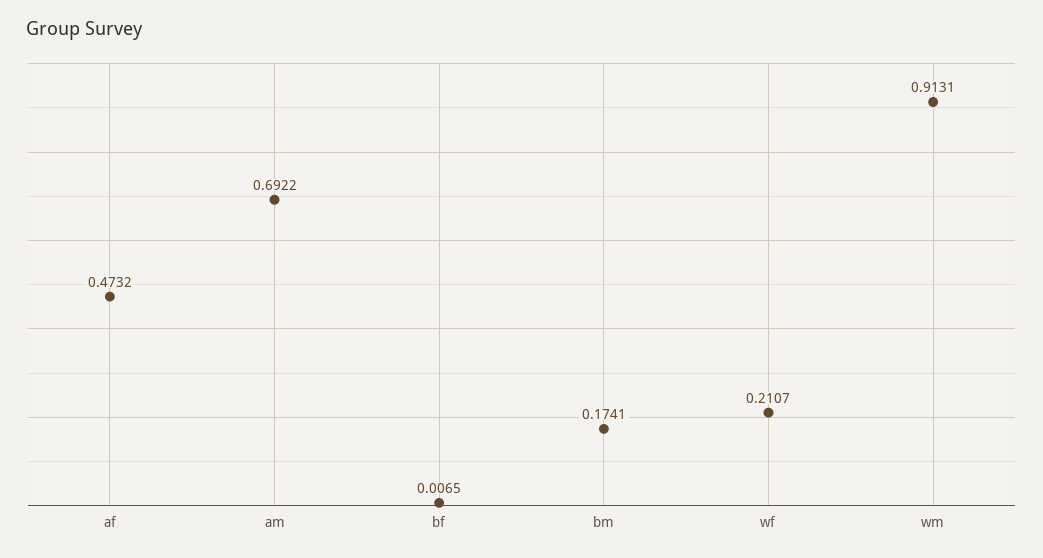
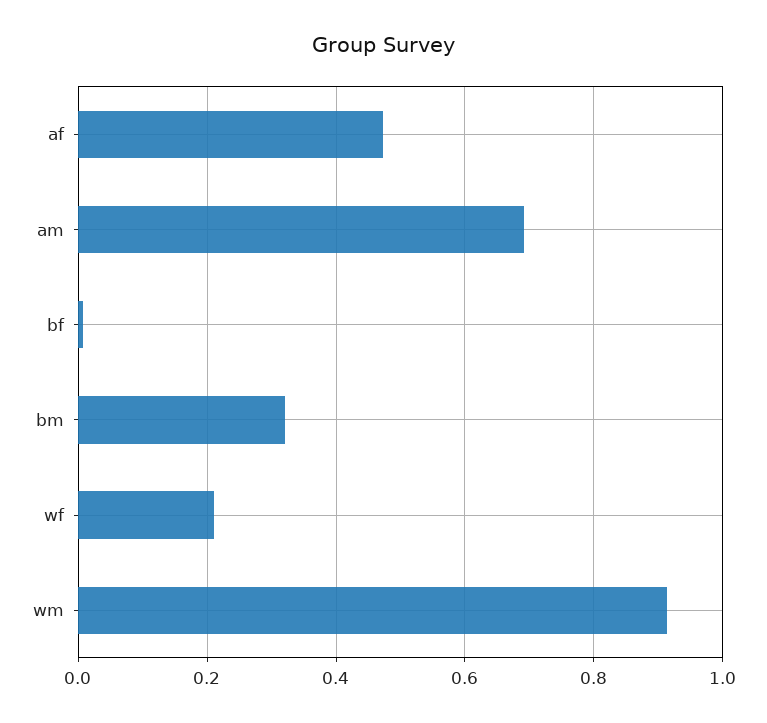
  {
    "af": 0.4732,
    "am": 0.6922,
    "bf": 0.0065,
-   "bm": 0.1741,
+   "bm": 0.32,
    "wf": 0.2107,
    "wm": 0.9131
  }

